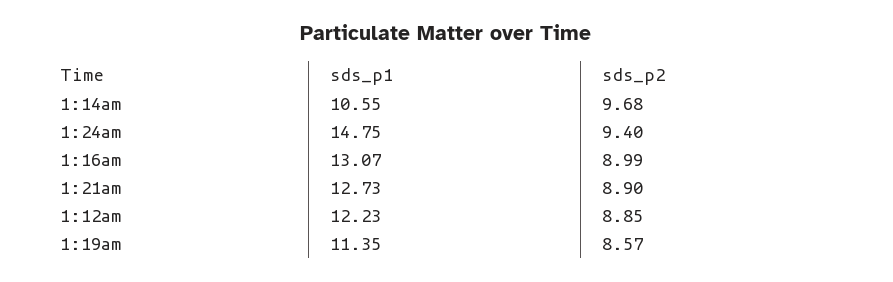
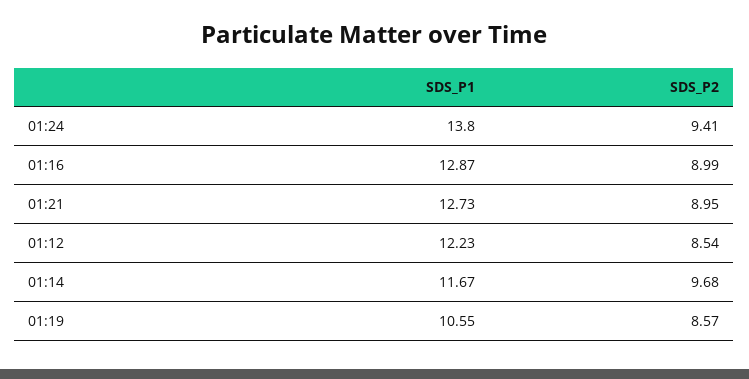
  {
    "sds_p1": {
-     "1:14am": 10.55,
+     "1:14am": 11.67,
-     "1:24am": 14.75,
+     "1:24am": 13.8,
-     "1:16am": 13.07,
+     "1:16am": 12.87,
      "1:21am": 12.73,
      "1:12am": 12.23,
-     "1:19am": 11.35
+     "1:19am": 10.55
    },
    "sds_p2": {
      "1:14am": 9.68,
-     "1:24am": 9.4,
+     "1:24am": 9.41,
      "1:16am": 8.99,
-     "1:21am": 8.9,
+     "1:21am": 8.95,
-     "1:12am": 8.85,
+     "1:12am": 8.54,
      "1:19am": 8.57
    }
  }

